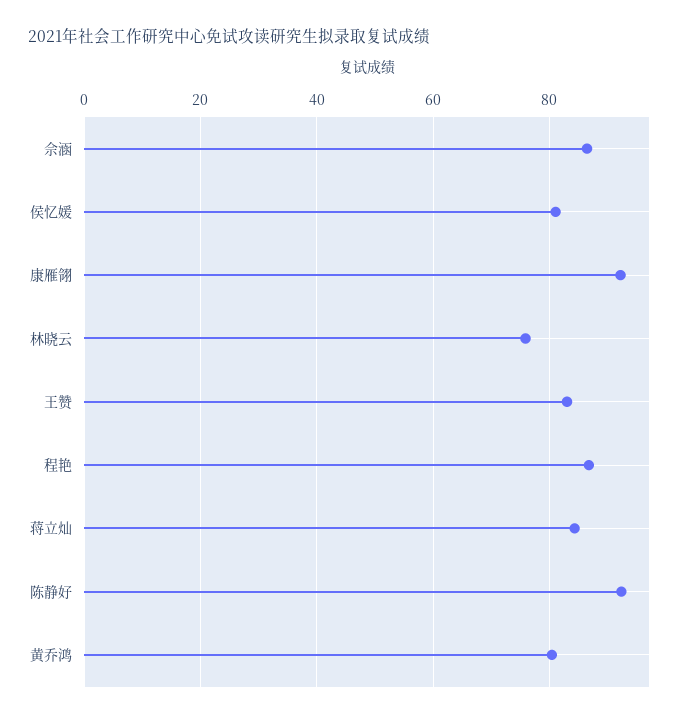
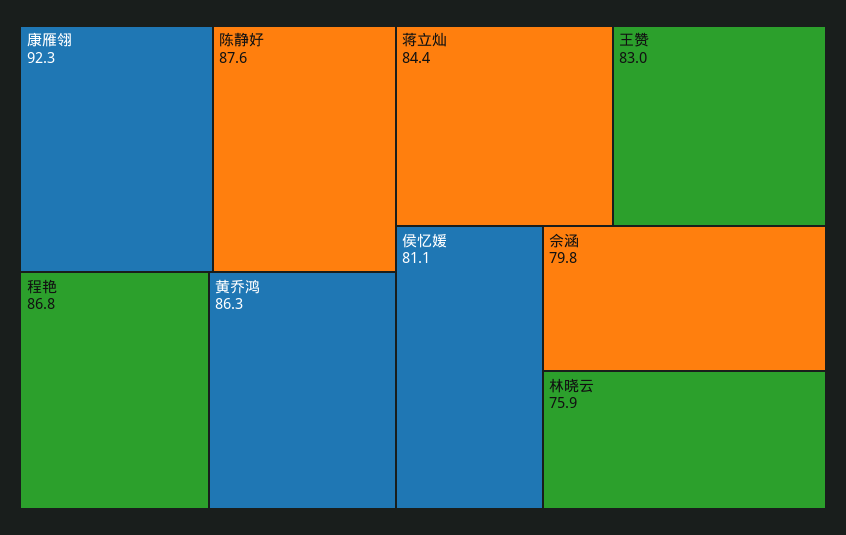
  {
-   "佘涵": 86,
+   "佘涵": 79.8,
    "侯忆媛": 81.1,
    "康雁翎": 92.3,
    "林晓云": 75.9,
    "王赞": 83,
    "程艳": 86.8,
    "蒋立灿": 84.4,
-   "陈静好": 92,
+   "陈静好": 87.6,
-   "黄乔鸿": 80
+   "黄乔鸿": 86.3
  }

